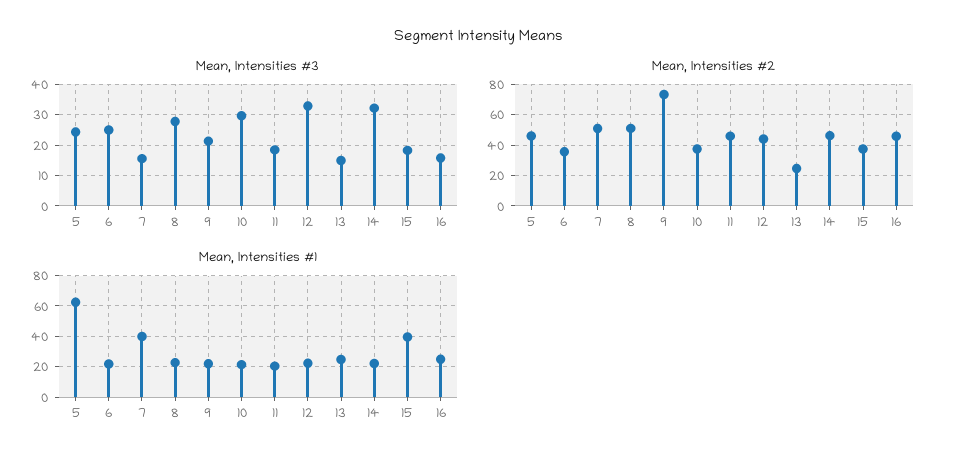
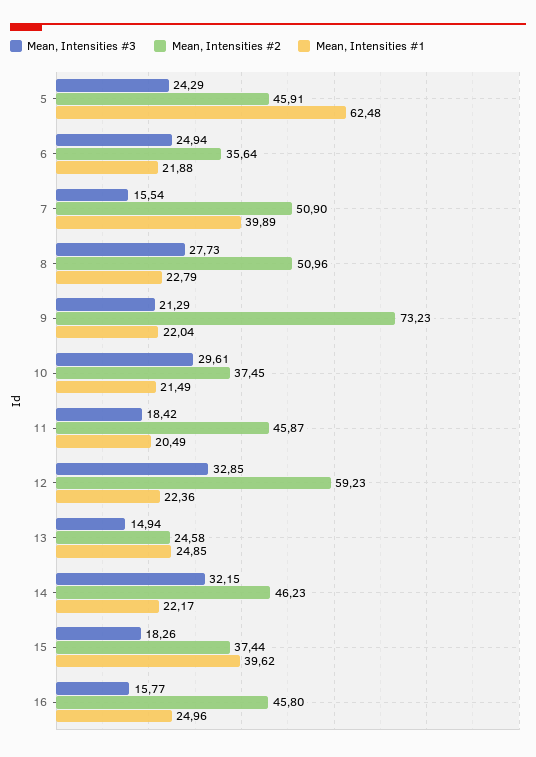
  {
    "Mean, Intensities #3": {
      "5": 24.29,
      "6": 24.94,
      "7": 15.54,
      "8": 27.73,
      "9": 21.29,
      "10": 29.61,
      "11": 18.42,
      "12": 32.85,
      "13": 14.94,
      "14": 32.15,
      "15": 18.26,
      "16": 15.77
    },
    "Mean, Intensities #2": {
      "5": 45.91,
      "6": 35.64,
      "7": 50.9,
      "8": 50.96,
      "9": 73.23,
      "10": 37.45,
      "11": 45.87,
-     "12": 45,
+     "12": 59.23,
      "13": 24.58,
      "14": 46.23,
      "15": 37.44,
      "16": 45.8
    },
    "Mean, Intensities #1": {
      "5": 62.48,
      "6": 21.88,
      "7": 39.89,
      "8": 22.79,
      "9": 22.04,
      "10": 21.49,
      "11": 20.49,
      "12": 22.36,
      "13": 24.85,
      "14": 22.17,
      "15": 39.62,
      "16": 24.96
    }
  }

